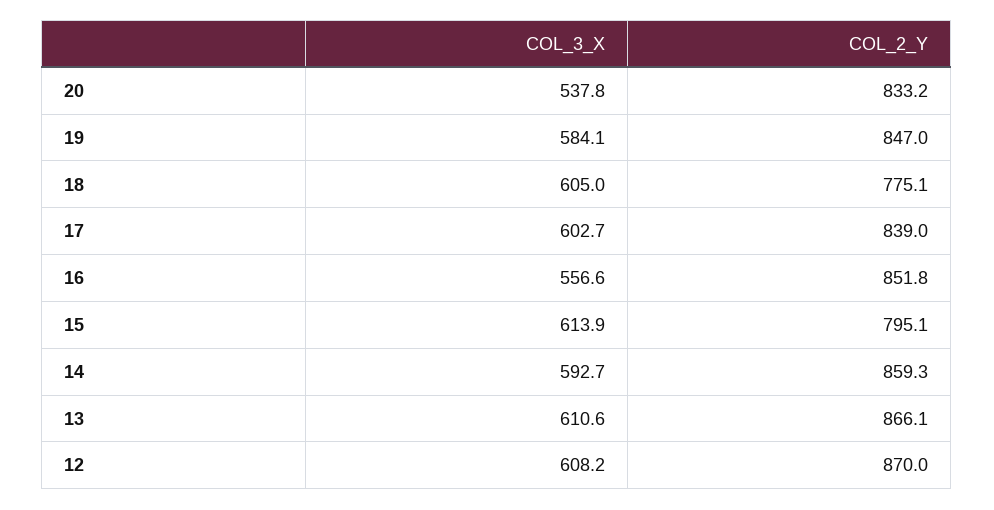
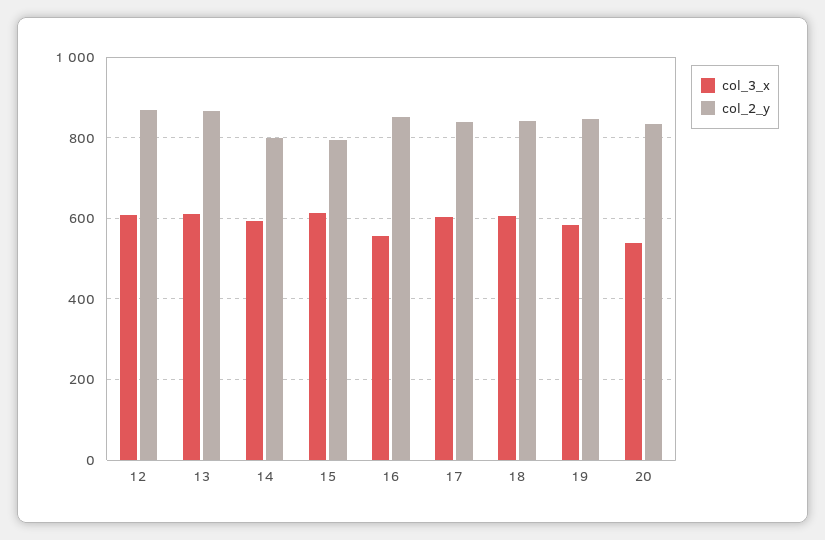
  {
    "COL_3_X": {
      "20": 537.8,
      "19": 584.1,
      "18": 605,
      "17": 602.7,
      "16": 556.6,
      "15": 613.9,
      "14": 592.7,
      "13": 610.6,
      "12": 608.2
    },
    "COL_2_Y": {
      "20": 833.2,
      "19": 847,
-     "18": 775.1,
+     "18": 840,
      "17": 839,
      "16": 851.8,
      "15": 795.1,
-     "14": 859.3,
+     "14": 800,
      "13": 866.1,
      "12": 870
    }
  }

